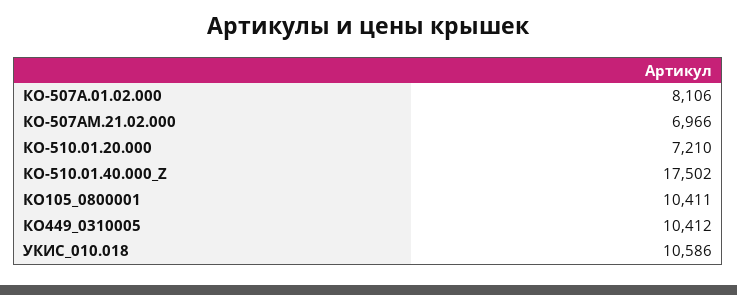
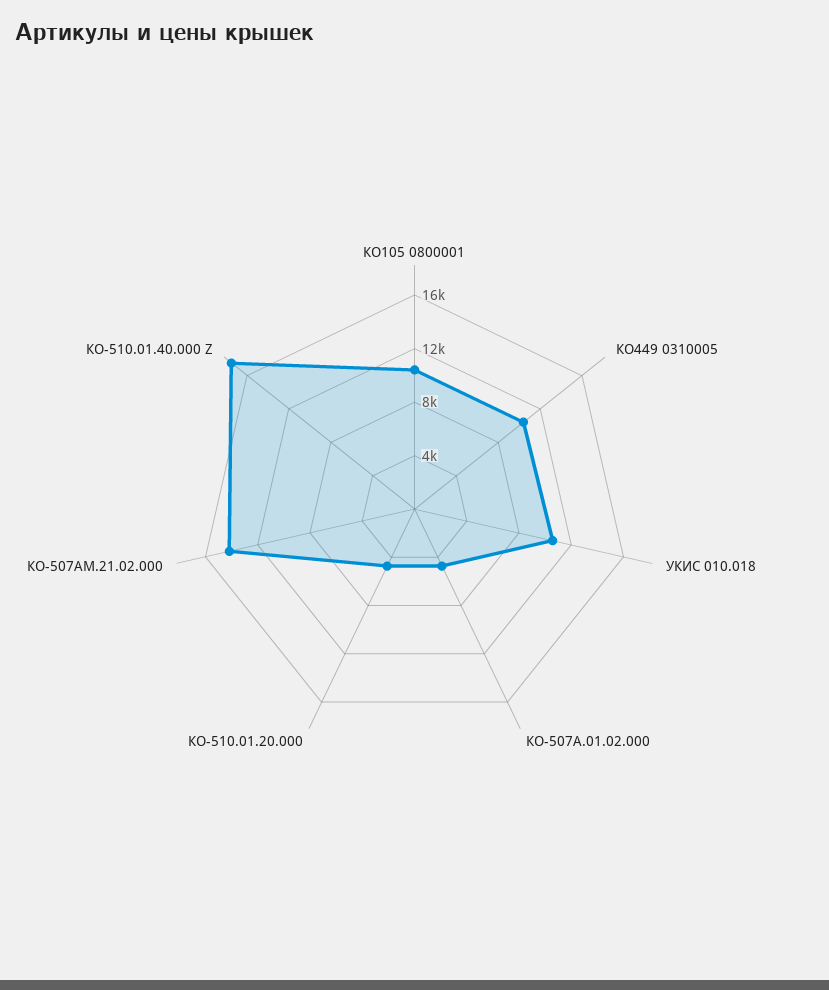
  {
-   "КО-507А.01.02.000": 8106,
+   "КО-507А.01.02.000": 5000,
-   "КО-507АМ.21.02.000": 6966,
+   "КО-507АМ.21.02.000": 14000,
-   "КО-510.01.20.000": 7210,
+   "КО-510.01.20.000": 5000,
    "КО-510.01.40.000_Z": 17502,
    "КО105_0800001": 10411,
    "КО449_0310005": 10412,
    "УКИС_010.018": 10586
  }

